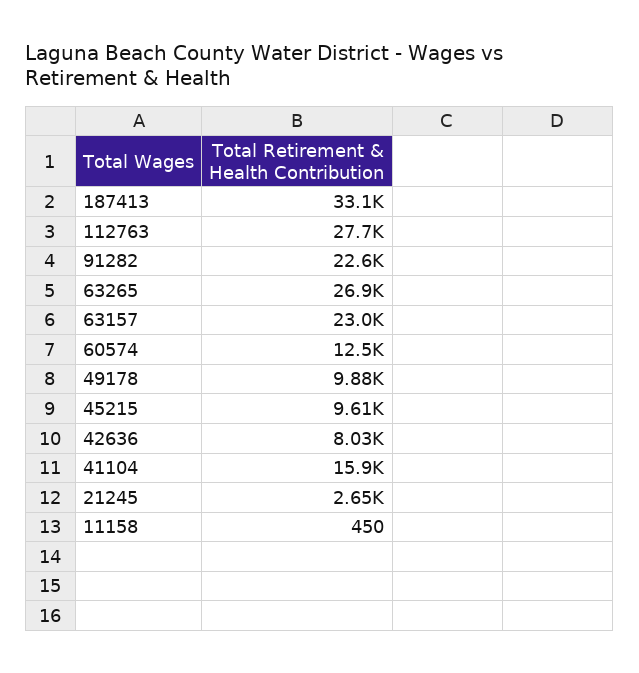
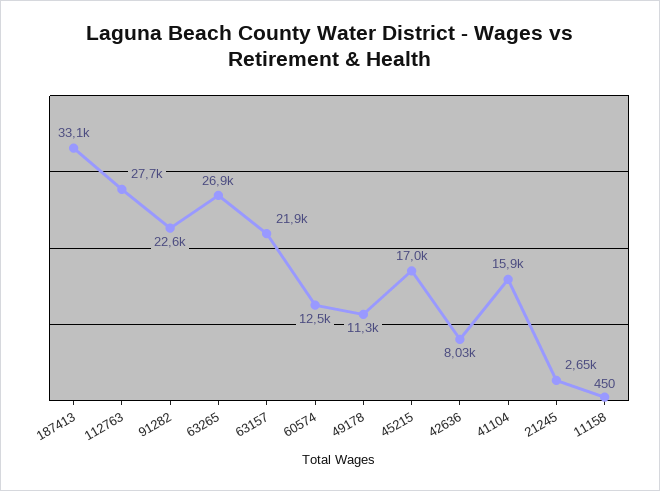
  {
    "187413": 33100,
    "112763": 27700,
    "91282": 22600,
    "63265": 26900,
-   "63157": 23000,
+   "63157": 21900,
    "60574": 12500,
-   "49178": 9880,
+   "49178": 11300,
-   "45215": 9610,
+   "45215": 17000,
    "42636": 8030,
    "41104": 15900,
    "21245": 2650,
    "11158": 450
  }

